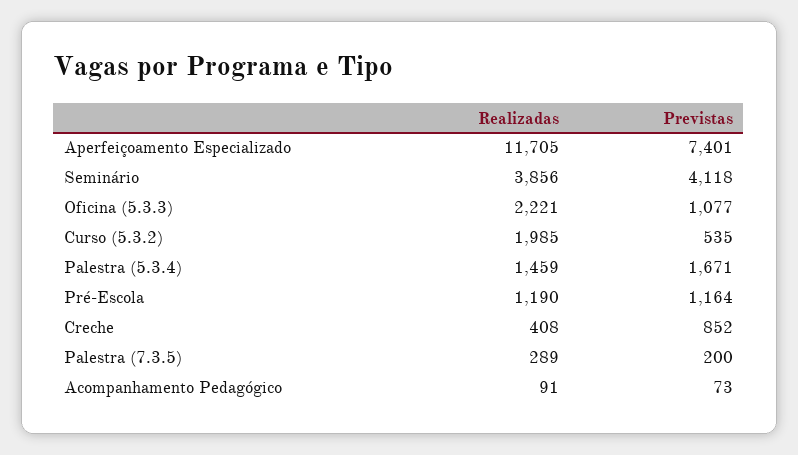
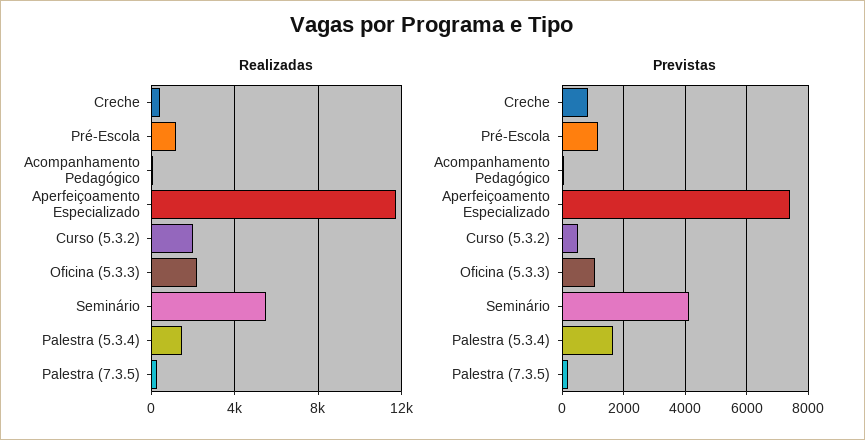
  {
    "Realizadas": {
      "Aperfeiçoamento Especializado": 11705,
-     "Seminário": 3856,
+     "Seminário": 5500,
      "Oficina (5.3.3)": 2221,
      "Curso (5.3.2)": 1985,
      "Palestra (5.3.4)": 1459,
      "Pré-Escola": 1190,
      "Creche": 408,
      "Palestra (7.3.5)": 289,
      "Acompanhamento Pedagógico": 91
    },
    "Previstas": {
      "Aperfeiçoamento Especializado": 7401,
      "Seminário": 4118,
      "Oficina (5.3.3)": 1077,
      "Curso (5.3.2)": 535,
      "Palestra (5.3.4)": 1671,
      "Pré-Escola": 1164,
      "Creche": 852,
      "Palestra (7.3.5)": 200,
      "Acompanhamento Pedagógico": 73
    }
  }

